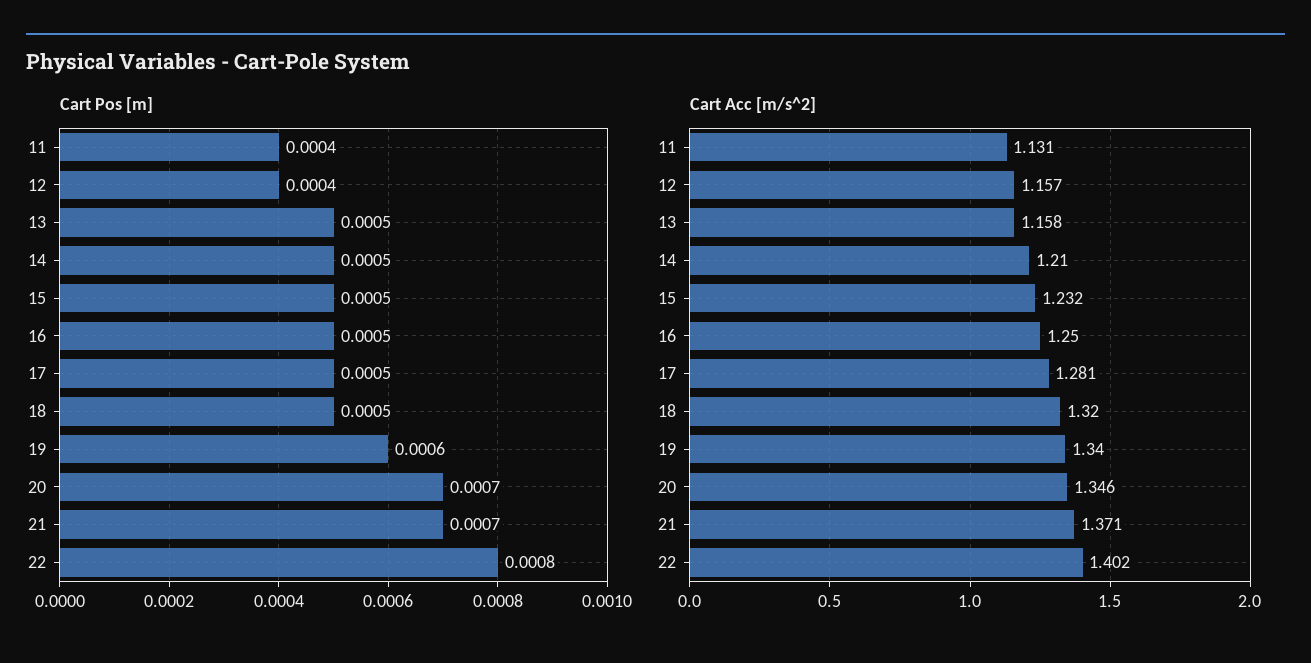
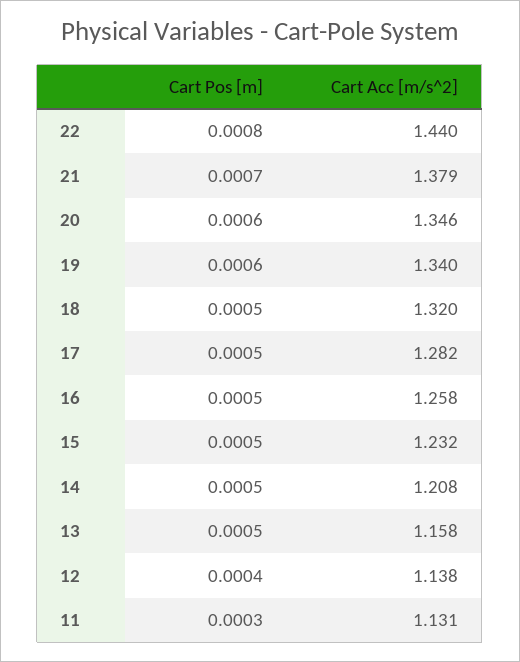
  {
    "Cart Pos [m]": {
-     "11": 0.0004,
+     "11": 0.0003,
      "12": 0.0004,
      "13": 0.0005,
      "14": 0.0005,
      "15": 0.0005,
      "16": 0.0005,
      "17": 0.0005,
      "18": 0.0005,
      "19": 0.0006,
-     "20": 0.0007,
+     "20": 0.0006,
      "21": 0.0007,
      "22": 0.0008
    },
    "Cart Acc [m/s^2]": {
      "11": 1.131,
-     "12": 1.157,
+     "12": 1.138,
      "13": 1.158,
-     "14": 1.21,
+     "14": 1.208,
      "15": 1.232,
-     "16": 1.25,
+     "16": 1.258,
-     "17": 1.281,
+     "17": 1.282,
      "18": 1.32,
      "19": 1.34,
      "20": 1.346,
-     "21": 1.371,
+     "21": 1.379,
-     "22": 1.402
+     "22": 1.44
    }
  }

